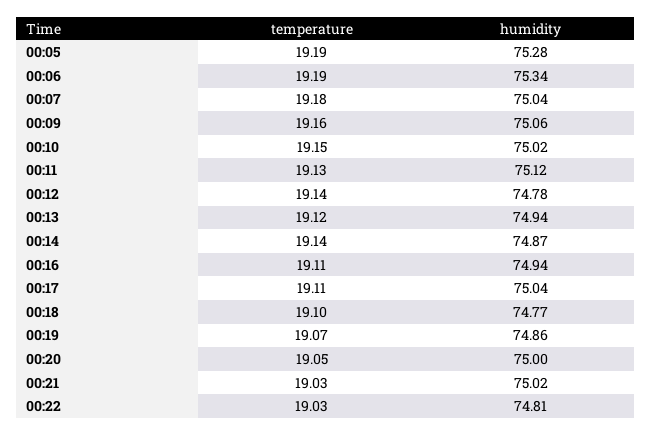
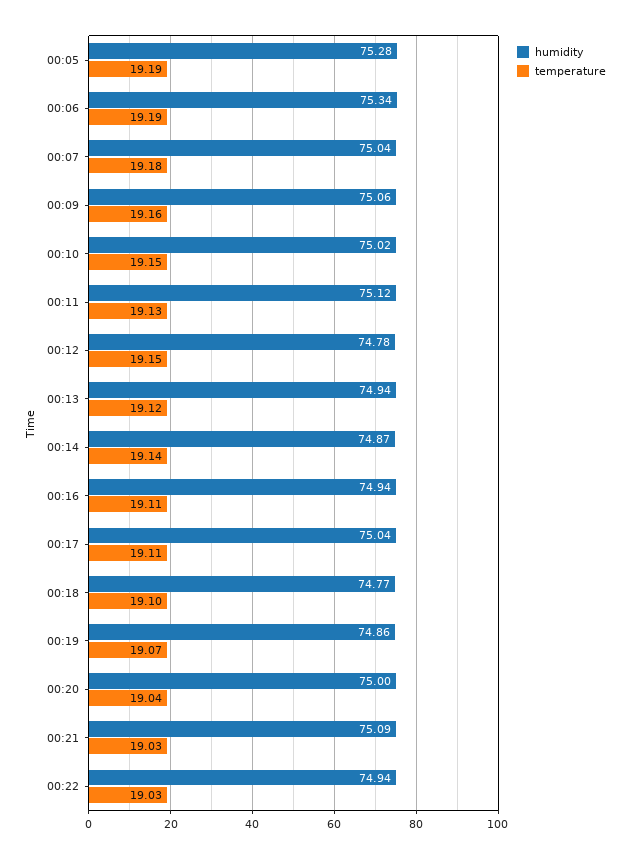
  {
    "temperature": {
      "00:05": 19.19,
      "00:06": 19.19,
      "00:07": 19.18,
      "00:09": 19.16,
      "00:10": 19.15,
      "00:11": 19.13,
-     "00:12": 19.14,
+     "00:12": 19.15,
      "00:13": 19.12,
      "00:14": 19.14,
      "00:16": 19.11,
      "00:17": 19.11,
      "00:18": 19.1,
      "00:19": 19.07,
-     "00:20": 19.05,
+     "00:20": 19.04,
      "00:21": 19.03,
      "00:22": 19.03
    },
    "humidity": {
      "00:05": 75.28,
      "00:06": 75.34,
      "00:07": 75.04,
      "00:09": 75.06,
      "00:10": 75.02,
      "00:11": 75.12,
      "00:12": 74.78,
      "00:13": 74.94,
      "00:14": 74.87,
      "00:16": 74.94,
      "00:17": 75.04,
      "00:18": 74.77,
      "00:19": 74.86,
      "00:20": 75,
-     "00:21": 75.02,
+     "00:21": 75.09,
-     "00:22": 74.81
+     "00:22": 74.94
    }
  }

